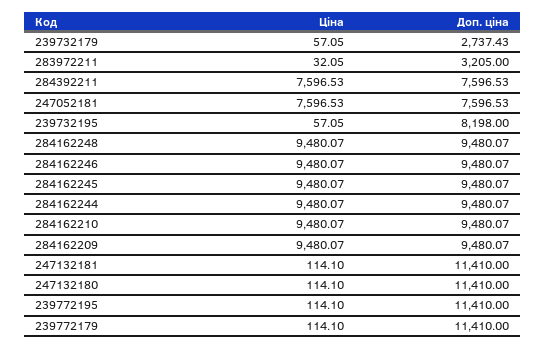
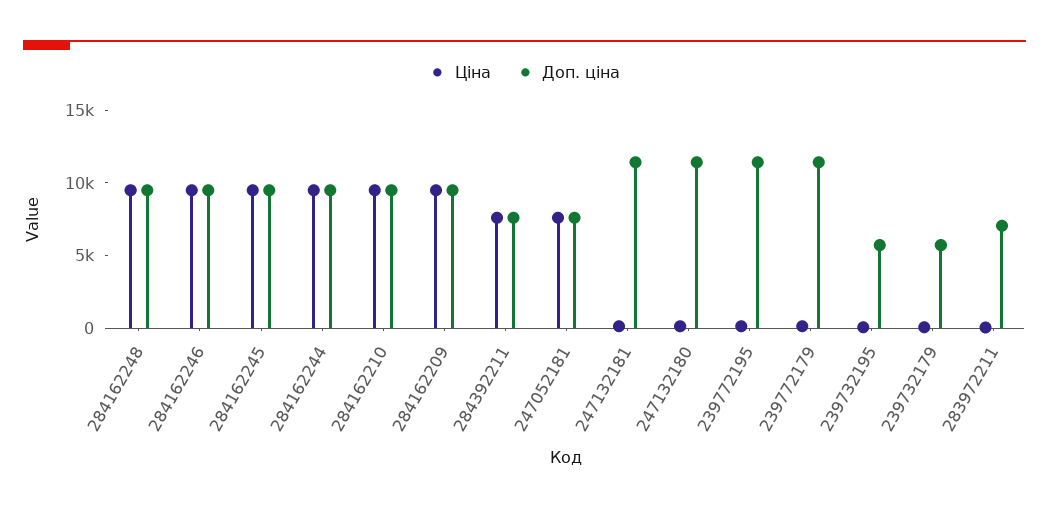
  {
    "Ціна": {
      "239732179": 57.05,
      "283972211": 32.05,
      "284392211": 7596.53,
      "247052181": 7596.53,
      "239732195": 57.05,
      "284162248": 9480.07,
      "284162246": 9480.07,
      "284162245": 9480.07,
      "284162244": 9480.07,
      "284162210": 9480.07,
      "284162209": 9480.07,
      "247132181": 114.1,
      "247132180": 114.1,
      "239772195": 114.1,
      "239772179": 114.1
    },
    "Доп. ціна": {
-     "239732179": 2737.43,
+     "239732179": 6000,
-     "283972211": 3205,
+     "283972211": 7000,
      "284392211": 7596.53,
      "247052181": 7596.53,
-     "239732195": 8198,
+     "239732195": 6000,
      "284162248": 9480.07,
      "284162246": 9480.07,
      "284162245": 9480.07,
      "284162244": 9480.07,
      "284162210": 9480.07,
      "284162209": 9480.07,
      "247132181": 11410,
      "247132180": 11410,
      "239772195": 11410,
      "239772179": 11410
    }
  }

